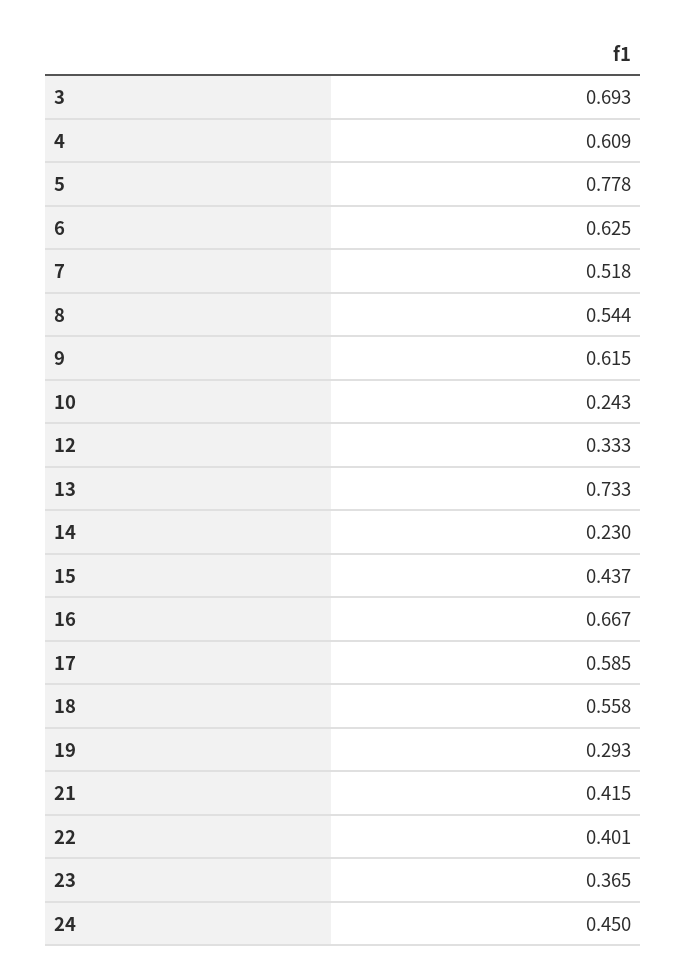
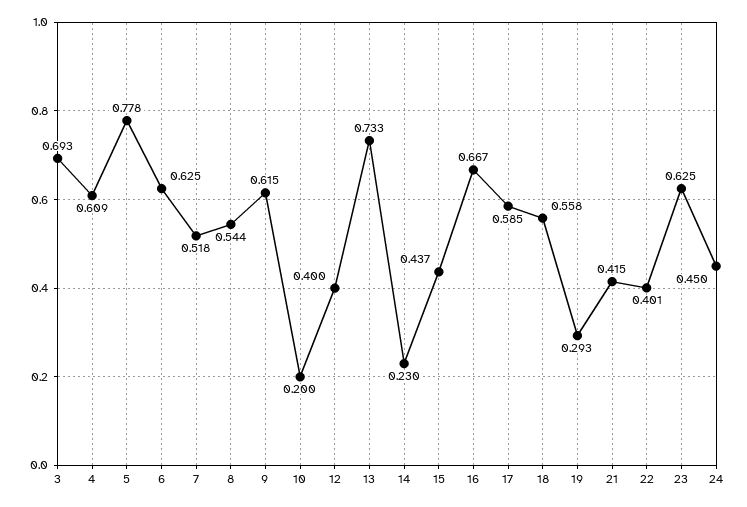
  {
    "3": 0.693,
    "4": 0.609,
    "5": 0.778,
    "6": 0.625,
    "7": 0.518,
    "8": 0.544,
    "9": 0.615,
-   "10": 0.243,
+   "10": 0.2,
-   "12": 0.333,
+   "12": 0.4,
    "13": 0.733,
    "14": 0.23,
    "15": 0.437,
    "16": 0.667,
    "17": 0.585,
    "18": 0.558,
    "19": 0.293,
    "21": 0.415,
    "22": 0.401,
-   "23": 0.365,
+   "23": 0.625,
    "24": 0.45
  }

